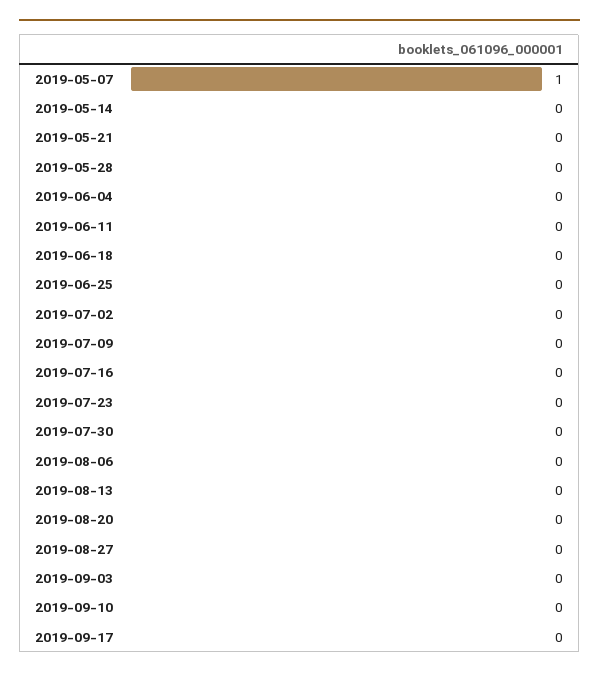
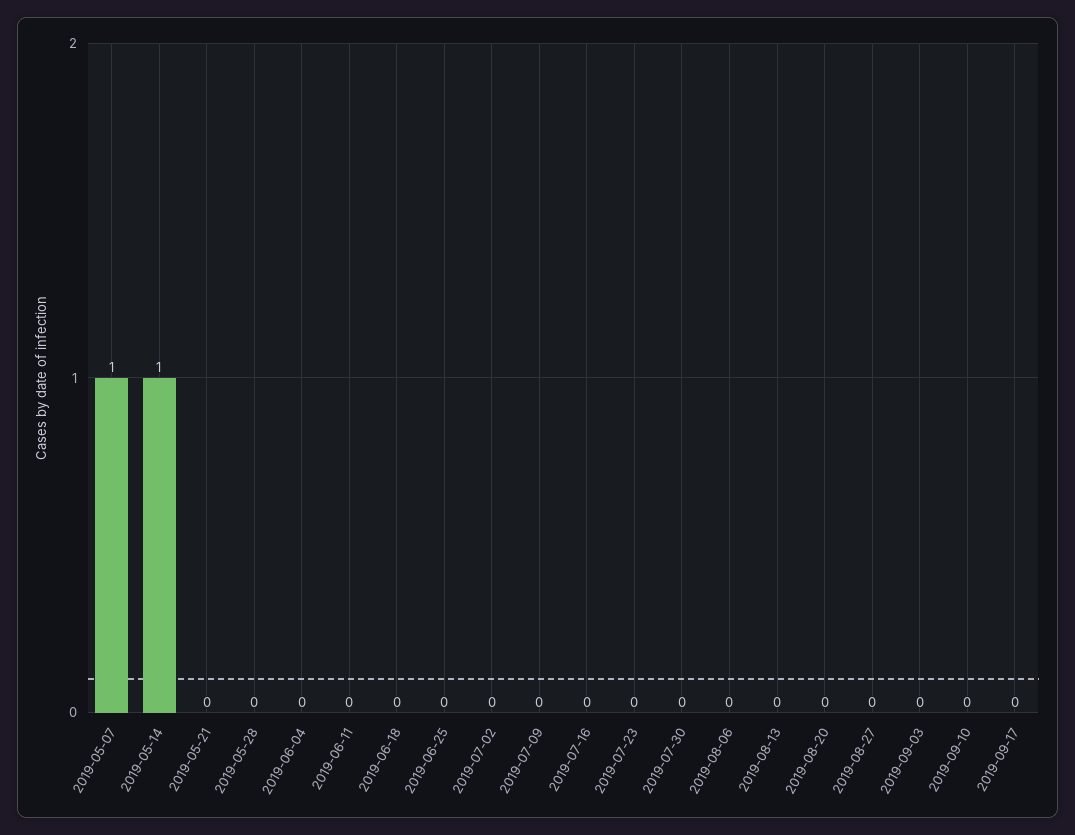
  {
    "2019-05-07": 1,
-   "2019-05-14": 0,
+   "2019-05-14": 1,
    "2019-05-21": 0,
    "2019-05-28": 0,
    "2019-06-04": 0,
    "2019-06-11": 0,
    "2019-06-18": 0,
    "2019-06-25": 0,
    "2019-07-02": 0,
    "2019-07-09": 0,
    "2019-07-16": 0,
    "2019-07-23": 0,
    "2019-07-30": 0,
    "2019-08-06": 0,
    "2019-08-13": 0,
    "2019-08-20": 0,
    "2019-08-27": 0,
    "2019-09-03": 0,
    "2019-09-10": 0,
    "2019-09-17": 0
  }

